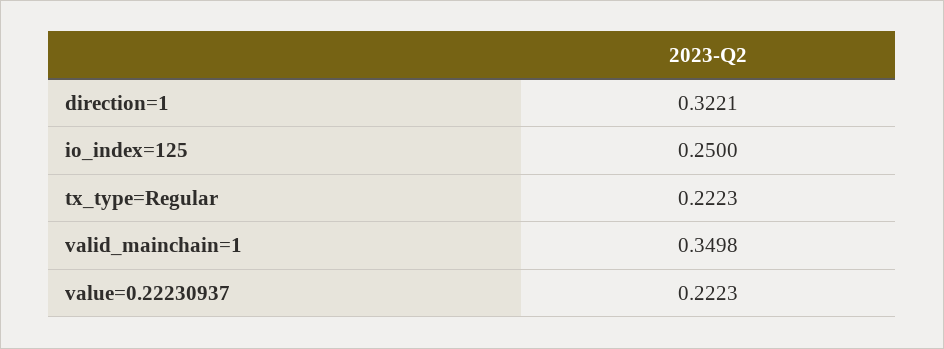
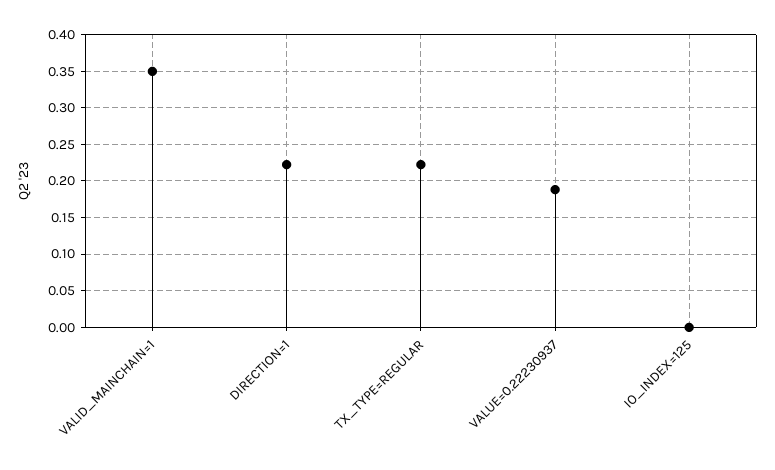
  {
-   "direction=1": 0.3221,
+   "direction=1": 0.22,
-   "io_index=125": 0.25,
+   "io_index=125": 0,
    "tx_type=Regular": 0.2223,
    "valid_mainchain=1": 0.3498,
-   "value=0.22230937": 0.2223
+   "value=0.22230937": 0.19
  }

